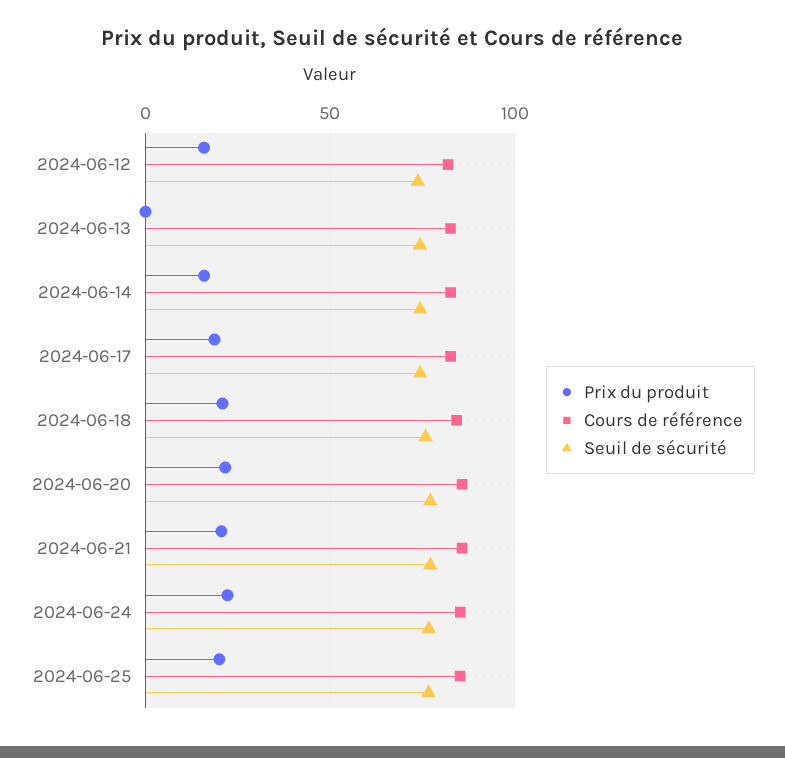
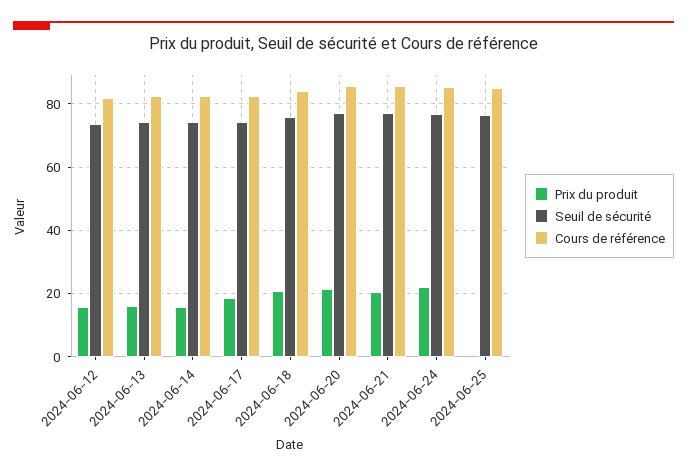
  {
    "Prix du produit": {
      "2024-06-12": 16,
-     "2024-06-13": 0,
+     "2024-06-13": 16,
      "2024-06-14": 16,
      "2024-06-17": 18,
      "2024-06-18": 20,
      "2024-06-20": 22,
      "2024-06-21": 20,
      "2024-06-24": 22,
-     "2024-06-25": 20
+     "2024-06-25": 0
    },
    "Cours de référence": {
      "2024-06-12": 82,
      "2024-06-13": 82,
      "2024-06-14": 82,
      "2024-06-17": 82,
      "2024-06-18": 84,
      "2024-06-20": 86,
      "2024-06-21": 86,
      "2024-06-24": 86,
      "2024-06-25": 86
    },
    "Seuil de sécurité": {
      "2024-06-12": 74,
      "2024-06-13": 74,
      "2024-06-14": 74,
      "2024-06-17": 74,
      "2024-06-18": 76,
      "2024-06-20": 78,
      "2024-06-21": 78,
      "2024-06-24": 76,
      "2024-06-25": 76
    }
  }

